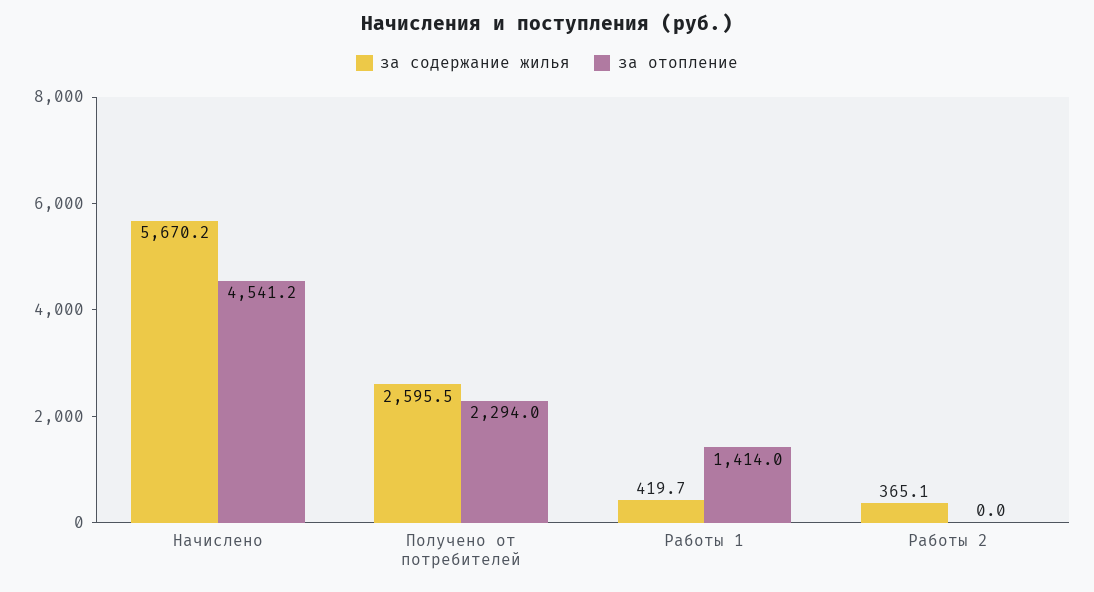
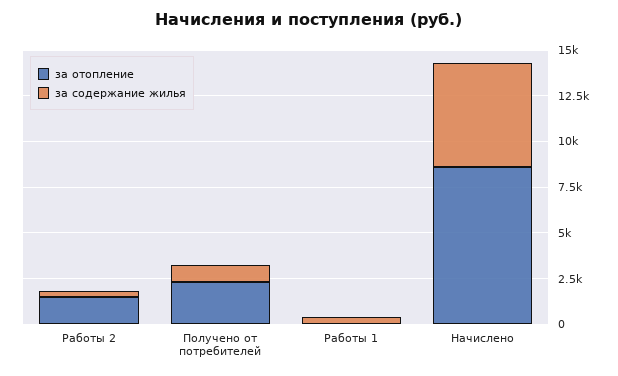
  {
    "за содержание жилья": {
      "Начислено": 5670.2,
-     "Получено от потребителей": 2595.5,
+     "Получено от потребителей": 1000,
      "Работы 1": 419.7,
      "Работы 2": 365.1
    },
    "за отопление": {
-     "Начислено": 4541.2,
+     "Начислено": 8500,
      "Получено от потребителей": 2294,
-     "Работы 1": 1414,
+     "Работы 1": 0,
-     "Работы 2": 0
+     "Работы 2": 1500
    }
  }

